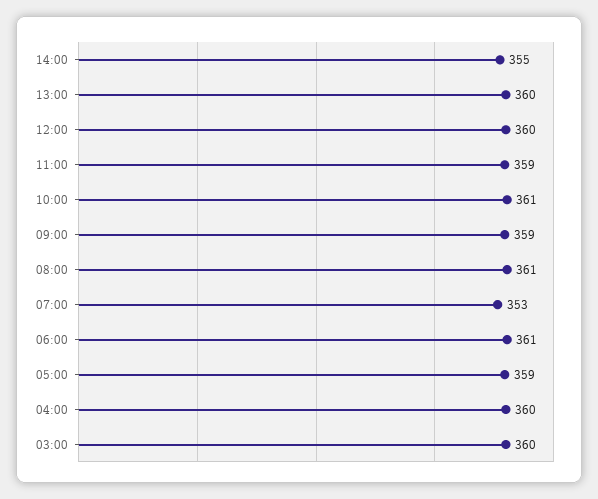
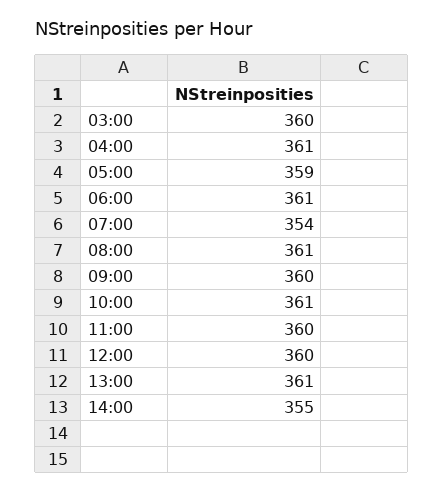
  {
    "14:00": 355,
-   "13:00": 360,
+   "13:00": 361,
    "12:00": 360,
-   "11:00": 359,
+   "11:00": 360,
    "10:00": 361,
-   "09:00": 359,
+   "09:00": 360,
    "08:00": 361,
-   "07:00": 353,
+   "07:00": 354,
    "06:00": 361,
    "05:00": 359,
-   "04:00": 360,
+   "04:00": 361,
    "03:00": 360
  }

